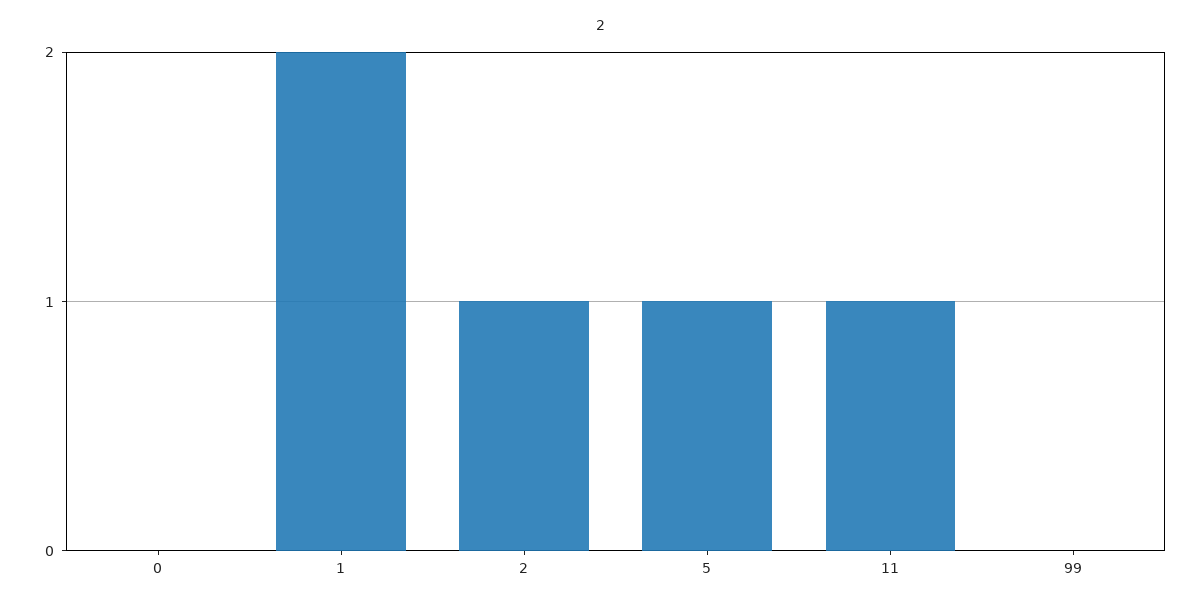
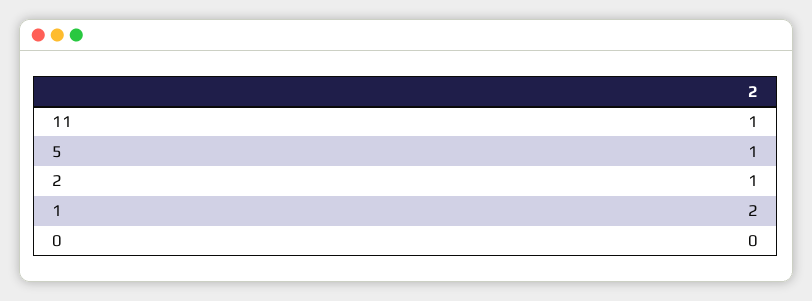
  {
    "0": 0,
    "1": 2,
    "2": 1,
    "5": 1,
-   "11": 1,
+   "11": 1
-   "99": 0
  }

